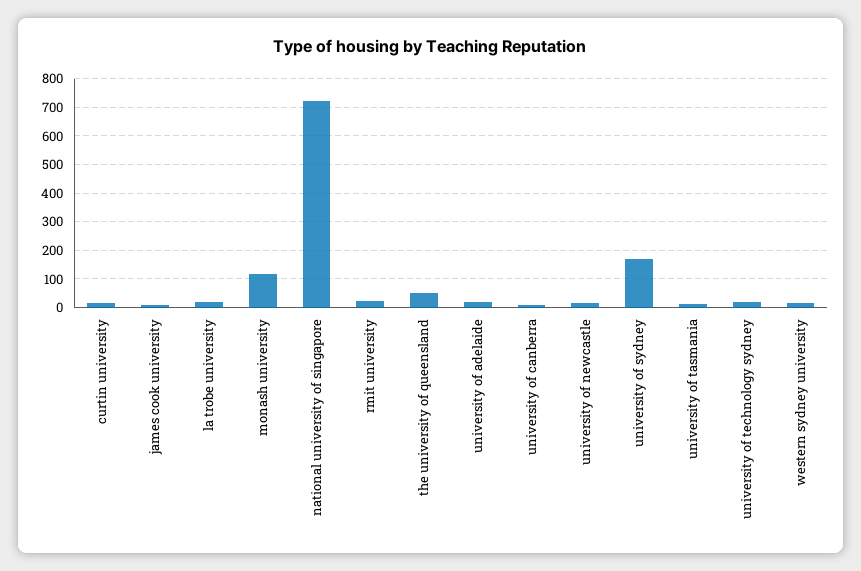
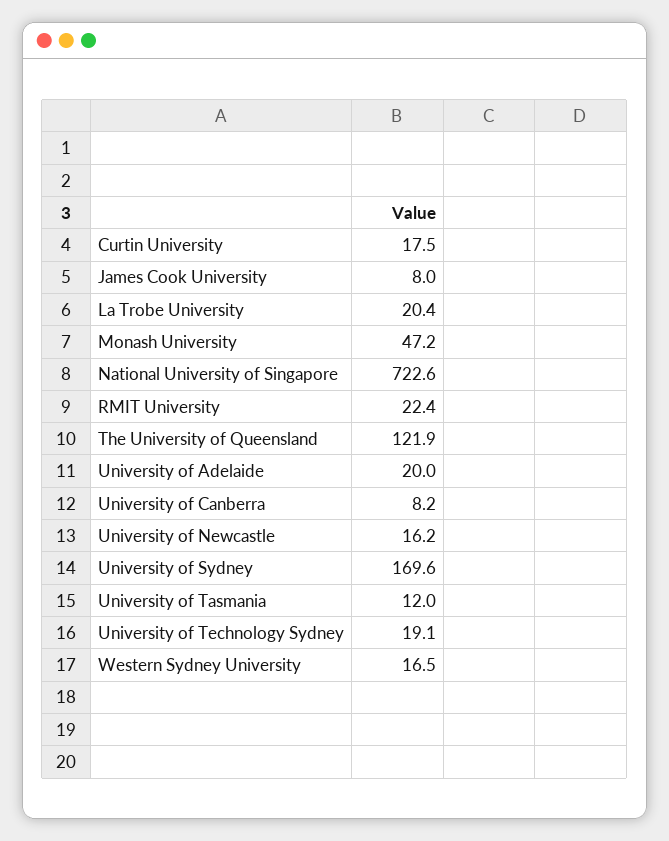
  {
    "curtin university": 17.5,
    "james cook university": 8,
    "la trobe university": 20.4,
-   "monash university": 125,
+   "monash university": 47.2,
    "national university of singapore": 722.6,
    "rmit university": 22.4,
-   "the university of queensland": 50,
+   "the university of queensland": 121.9,
    "university of adelaide": 20,
    "university of canberra": 8.2,
    "university of newcastle": 16.2,
    "university of sydney": 169.6,
    "university of tasmania": 12,
    "university of technology sydney": 19.1,
    "western sydney university": 16.5
  }

